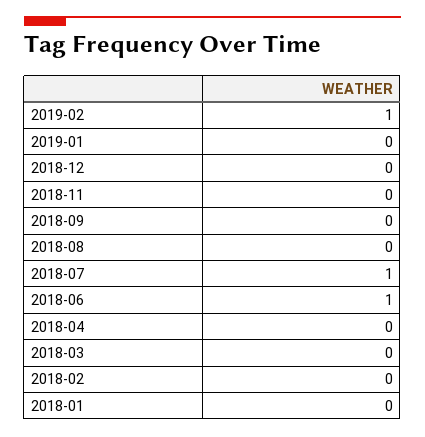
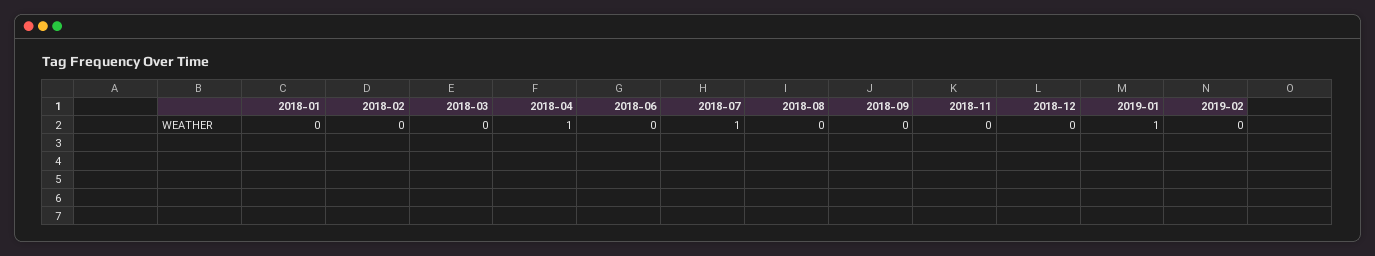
  {
-   "2019-02": 1,
+   "2019-02": 0,
-   "2019-01": 0,
+   "2019-01": 1,
    "2018-12": 0,
    "2018-11": 0,
    "2018-09": 0,
    "2018-08": 0,
    "2018-07": 1,
-   "2018-06": 1,
+   "2018-06": 0,
-   "2018-04": 0,
+   "2018-04": 1,
    "2018-03": 0,
    "2018-02": 0,
    "2018-01": 0
  }

